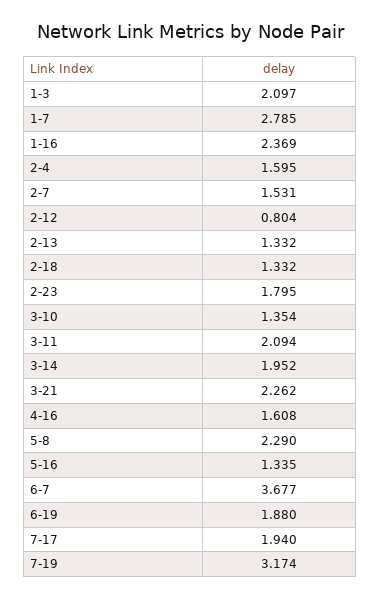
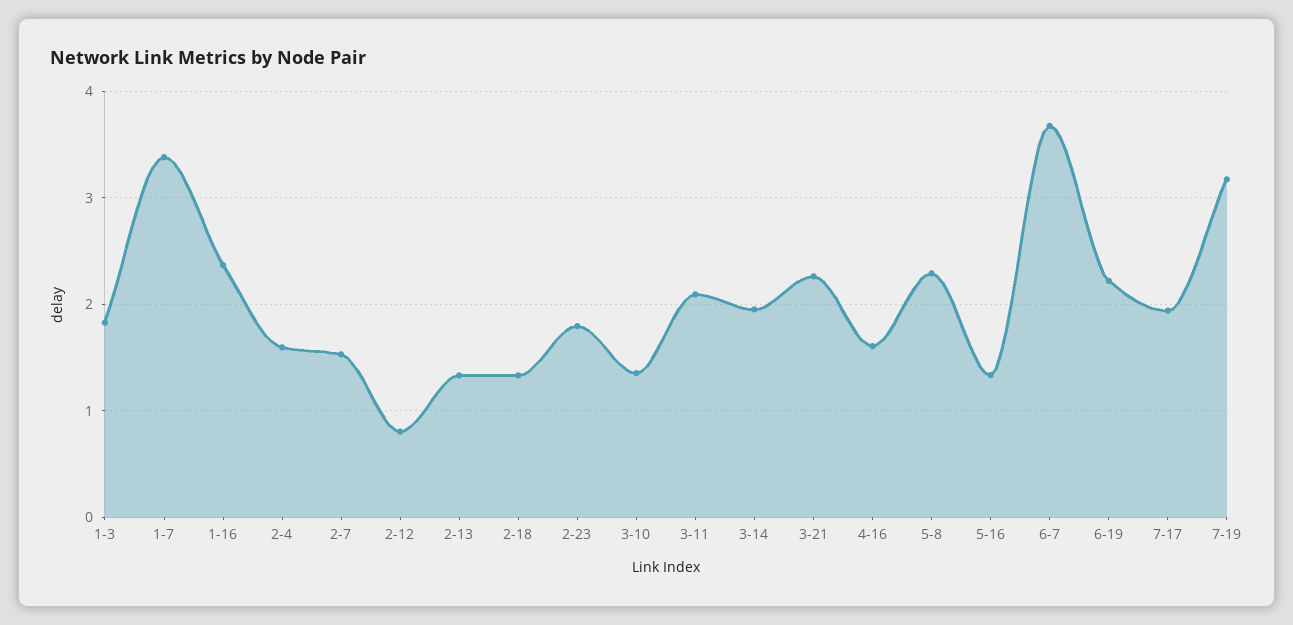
  {
-   "1-3": 2.097,
+   "1-3": 1.8,
-   "1-7": 2.785,
+   "1-7": 3.4,
    "1-16": 2.369,
    "2-4": 1.595,
    "2-7": 1.531,
    "2-12": 0.804,
    "2-13": 1.332,
    "2-18": 1.332,
    "2-23": 1.795,
    "3-10": 1.354,
    "3-11": 2.094,
    "3-14": 1.952,
    "3-21": 2.262,
    "4-16": 1.608,
    "5-8": 2.29,
    "5-16": 1.335,
    "6-7": 3.677,
-   "6-19": 1.88,
+   "6-19": 2.2,
    "7-17": 1.94,
    "7-19": 3.174
  }

